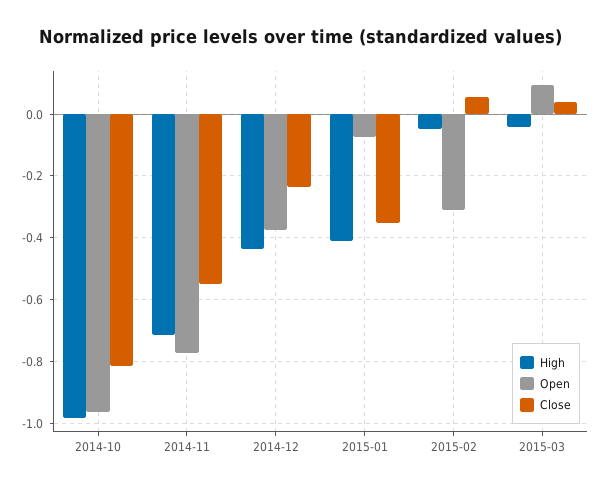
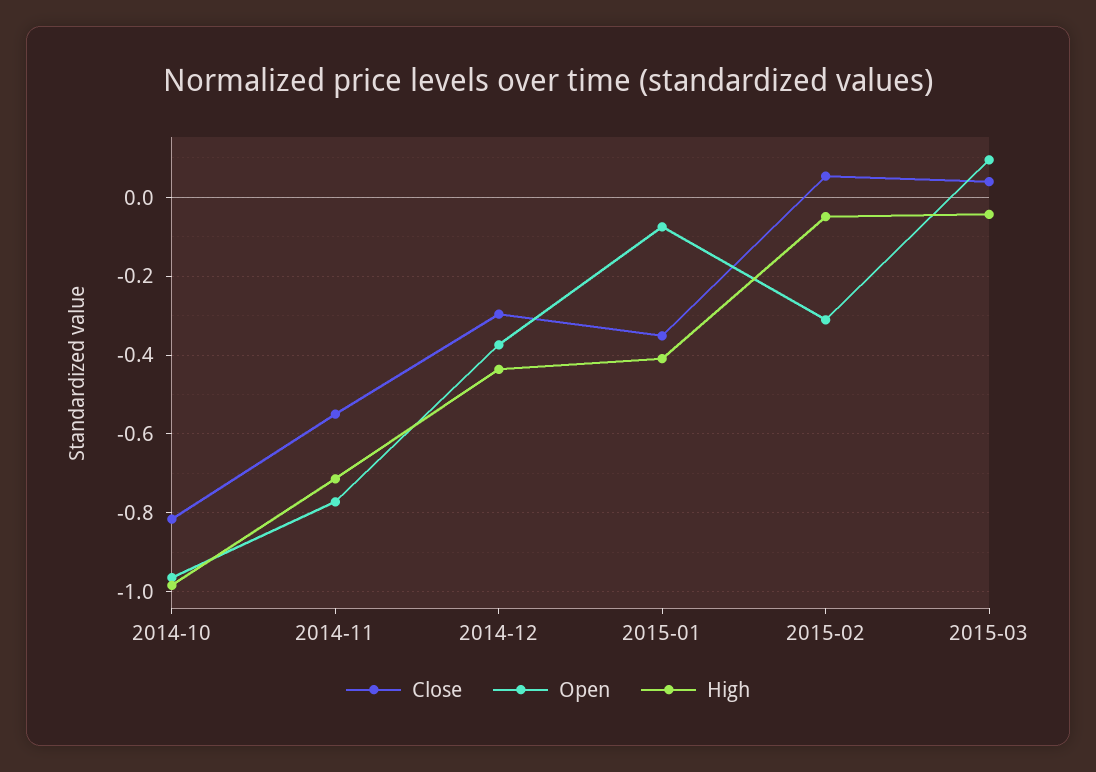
  {
    "High": {
      "2014-10": -0.98,
      "2014-11": -0.72,
      "2014-12": -0.44,
      "2015-01": -0.4,
      "2015-02": -0.04,
      "2015-03": -0.04
    },
    "Open": {
      "2014-10": -0.96,
      "2014-11": -0.78,
      "2014-12": -0.38,
      "2015-01": -0.08,
      "2015-02": -0.32,
      "2015-03": 0.1
    },
    "Close": {
      "2014-10": -0.82,
      "2014-11": -0.56,
-     "2014-12": -0.24,
+     "2014-12": -0.3,
      "2015-01": -0.36,
      "2015-02": 0.06,
      "2015-03": 0.04
    }
  }

